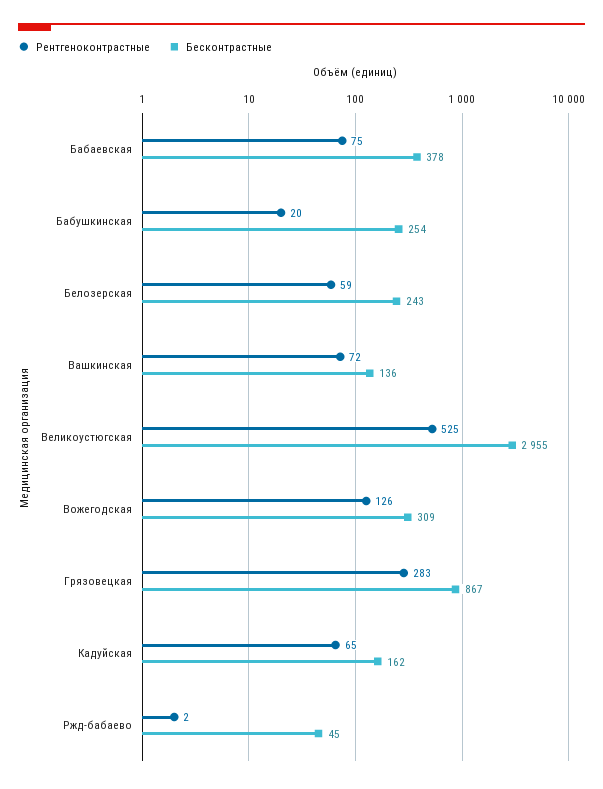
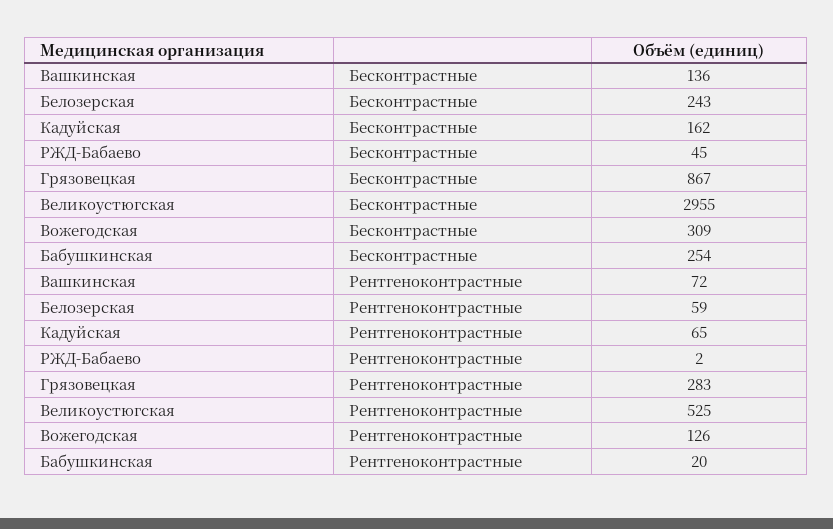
  {
    "Рентгеноконтрастные": {
-     "Бабаевская": 75,
      "Бабушкинская": 20,
      "Белозерская": 59,
      "Вашкинская": 72,
      "Великоустюгская": 525,
      "Вожегодская": 126,
      "Грязовецкая": 283,
      "Кадуйская": 65,
      "Ржд-бабаево": 2
    },
    "Бесконтрастные": {
-     "Бабаевская": 378,
      "Бабушкинская": 254,
      "Белозерская": 243,
      "Вашкинская": 136,
      "Великоустюгская": 2955,
      "Вожегодская": 309,
      "Грязовецкая": 867,
      "Кадуйская": 162,
      "Ржд-бабаево": 45
    }
  }

